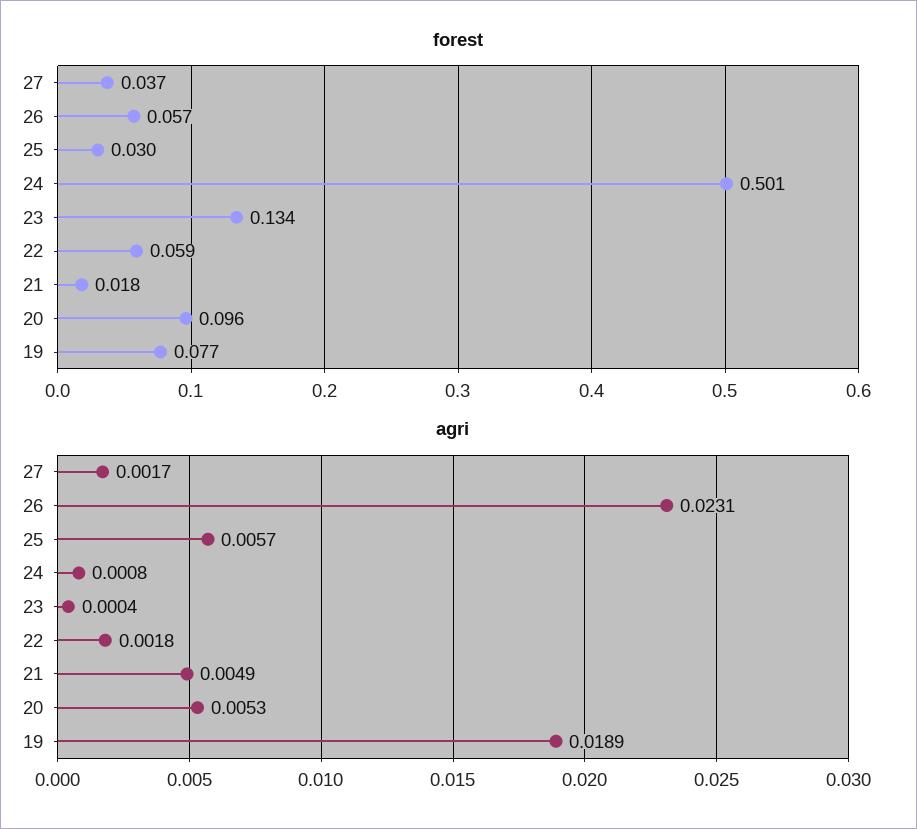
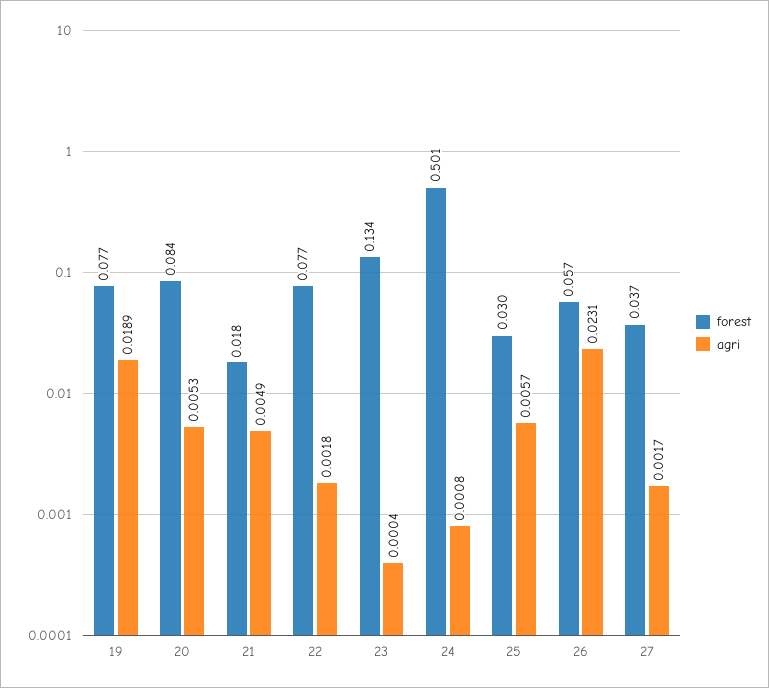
  {
    "forest": {
      "27": 0.037,
      "26": 0.057,
      "25": 0.03,
      "24": 0.501,
      "23": 0.134,
-     "22": 0.059,
+     "22": 0.077,
      "21": 0.018,
-     "20": 0.096,
+     "20": 0.084,
      "19": 0.077
    },
    "agri": {
      "27": 0.0017,
      "26": 0.0231,
      "25": 0.0057,
      "24": 0.0008,
      "23": 0.0004,
      "22": 0.0018,
      "21": 0.0049,
      "20": 0.0053,
      "19": 0.0189
    }
  }

